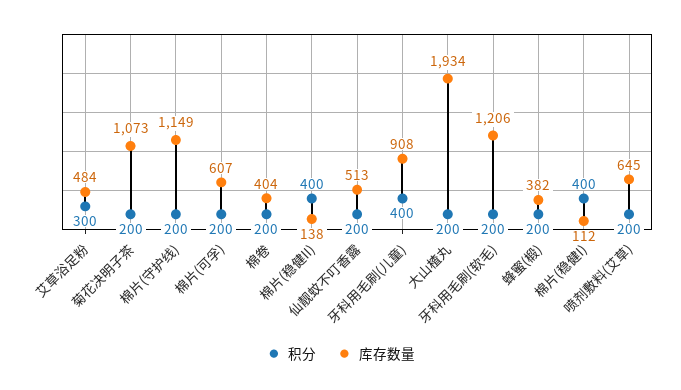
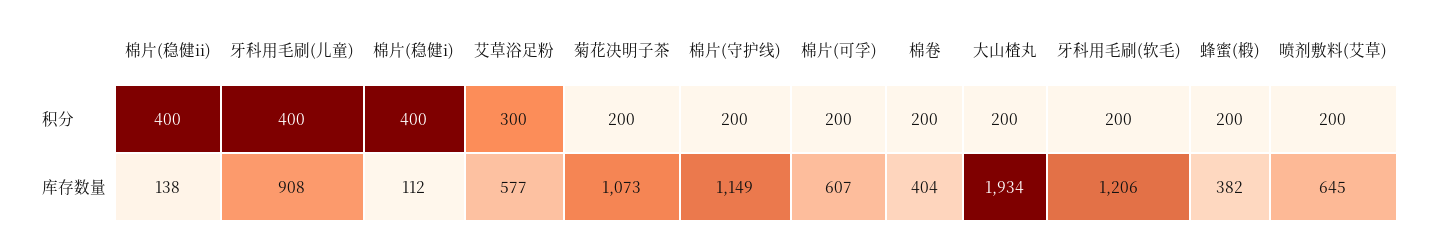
  {
    "积分": {
      "艾草浴足粉": 300,
      "菊花决明子茶": 200,
      "棉片(守护线)": 200,
      "棉片(可孚)": 200,
      "棉卷": 200,
      "棉片(稳健II)": 400,
-     "仙靓蚊不叮香露": 200,
      "牙科用毛刷(儿童)": 400,
      "大山楂丸": 200,
      "牙科用毛刷(软毛)": 200,
      "蜂蜜(椴)": 200,
      "棉片(稳健I)": 400,
      "喷剂敷料(艾草)": 200
    },
    "库存数量": {
-     "艾草浴足粉": 484,
+     "艾草浴足粉": 577,
      "菊花决明子茶": 1073,
      "棉片(守护线)": 1149,
      "棉片(可孚)": 607,
      "棉卷": 404,
      "棉片(稳健II)": 138,
-     "仙靓蚊不叮香露": 513,
      "牙科用毛刷(儿童)": 908,
      "大山楂丸": 1934,
      "牙科用毛刷(软毛)": 1206,
      "蜂蜜(椴)": 382,
      "棉片(稳健I)": 112,
      "喷剂敷料(艾草)": 645
    }
  }

